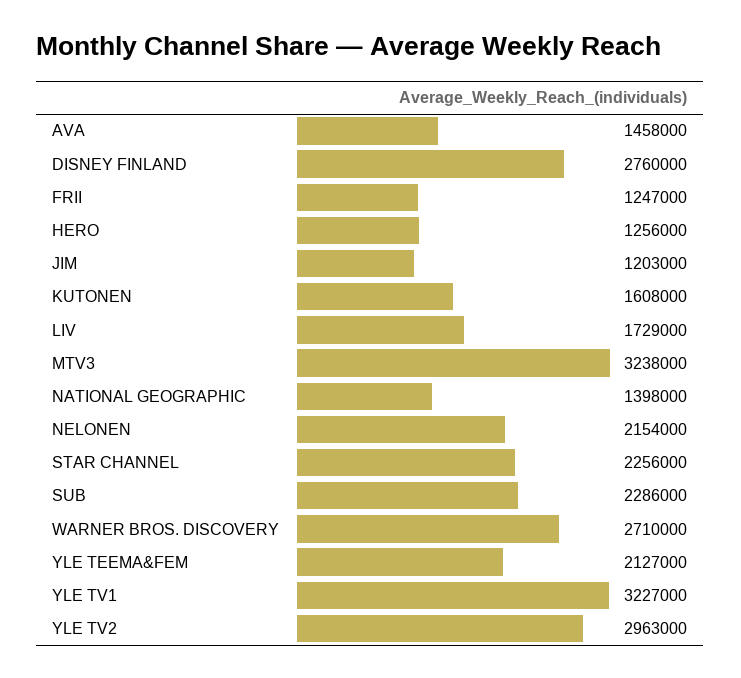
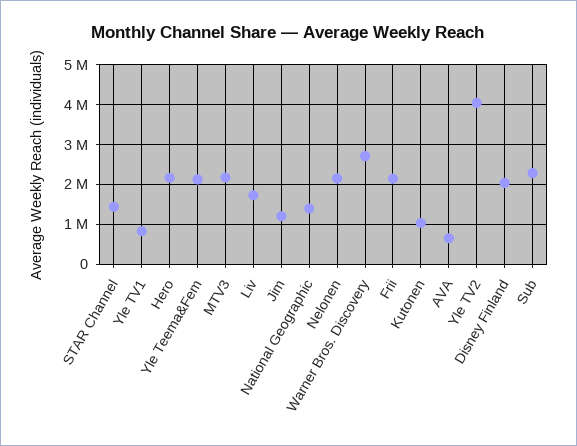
  {
-   "AVA": 1458000,
+   "AVA": 600000,
-   "DISNEY FINLAND": 2760000,
+   "DISNEY FINLAND": 2000000,
-   "FRII": 1247000,
+   "FRII": 2200000,
-   "HERO": 1256000,
+   "HERO": 2200000,
    "JIM": 1203000,
-   "KUTONEN": 1608000,
+   "KUTONEN": 1000000,
    "LIV": 1729000,
-   "MTV3": 3238000,
+   "MTV3": 2200000,
    "NATIONAL GEOGRAPHIC": 1398000,
    "NELONEN": 2154000,
-   "STAR CHANNEL": 2256000,
+   "STAR CHANNEL": 1400000,
    "SUB": 2286000,
    "WARNER BROS. DISCOVERY": 2710000,
    "YLE TEEMA&FEM": 2127000,
-   "YLE TV1": 3227000,
+   "YLE TV1": 800000,
-   "YLE TV2": 2963000
+   "YLE TV2": 4000000
  }

